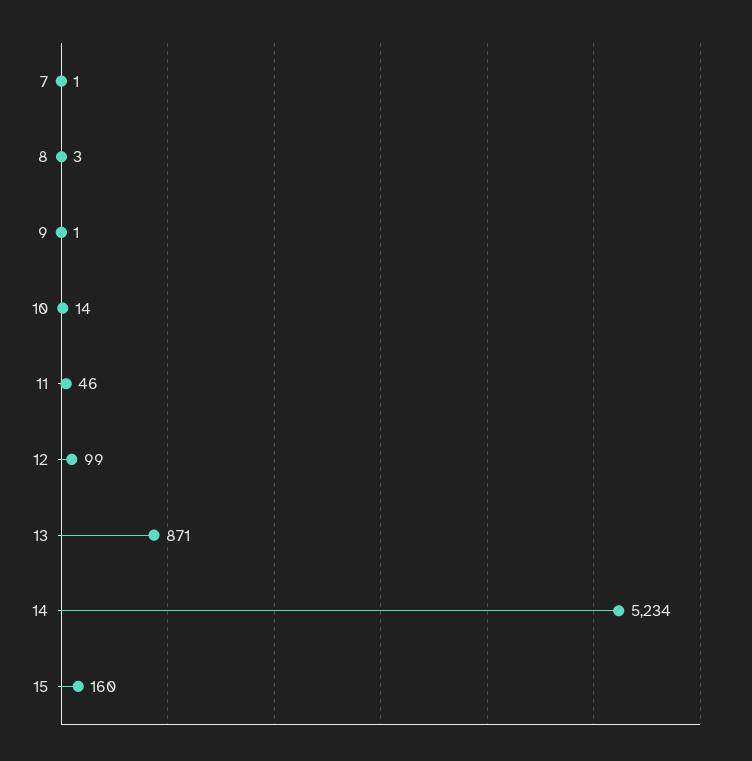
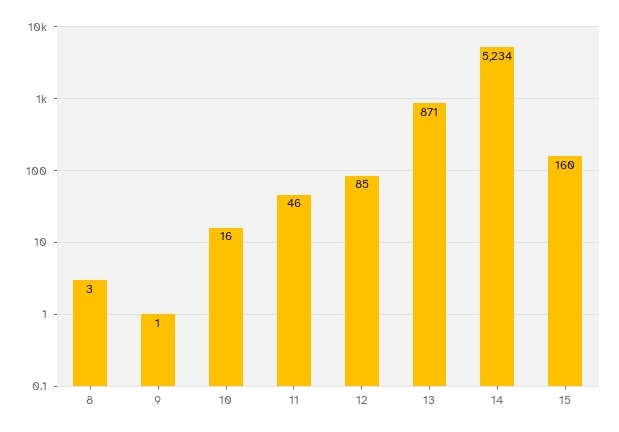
  {
-   "7": 1,
    "8": 3,
    "9": 1,
-   "10": 14,
+   "10": 16,
    "11": 46,
-   "12": 99,
+   "12": 85,
    "13": 871,
    "14": 5234,
    "15": 160
  }

